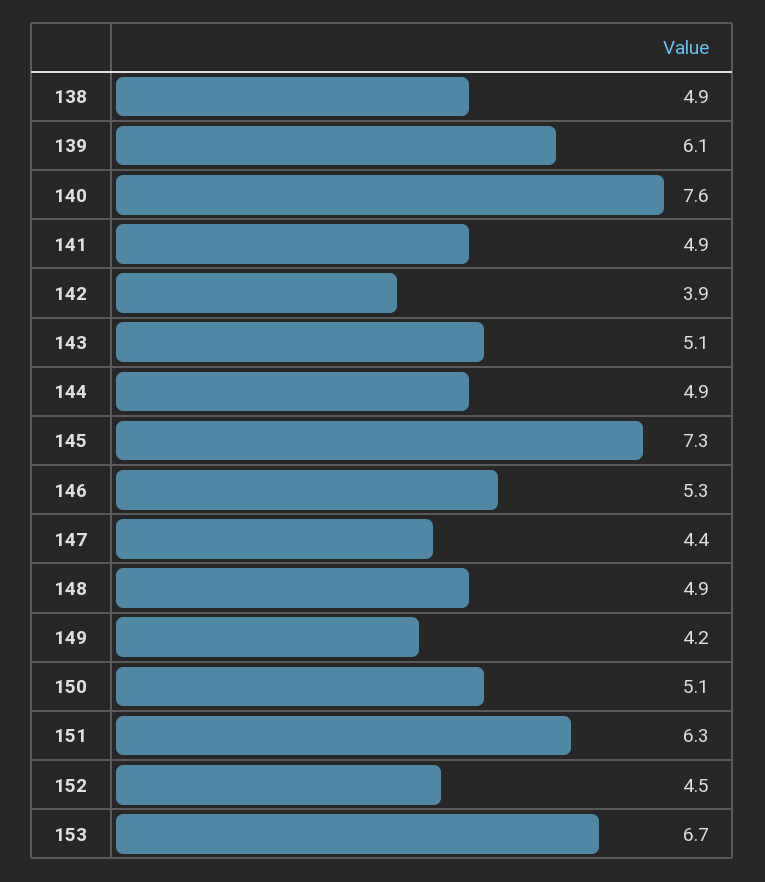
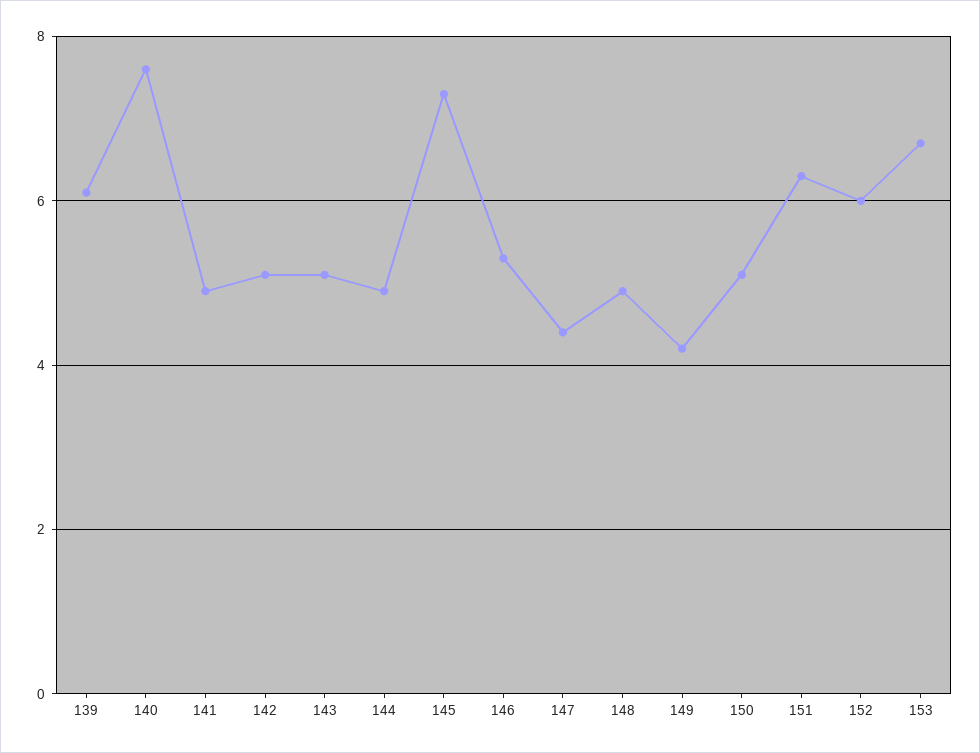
  {
-   "138": 4.9,
    "139": 6.1,
    "140": 7.6,
    "141": 4.9,
-   "142": 3.9,
+   "142": 5,
    "143": 5.1,
    "144": 4.9,
    "145": 7.3,
    "146": 5.3,
    "147": 4.4,
    "148": 4.9,
    "149": 4.2,
    "150": 5.1,
    "151": 6.3,
-   "152": 4.5,
+   "152": 6,
    "153": 6.7
  }

